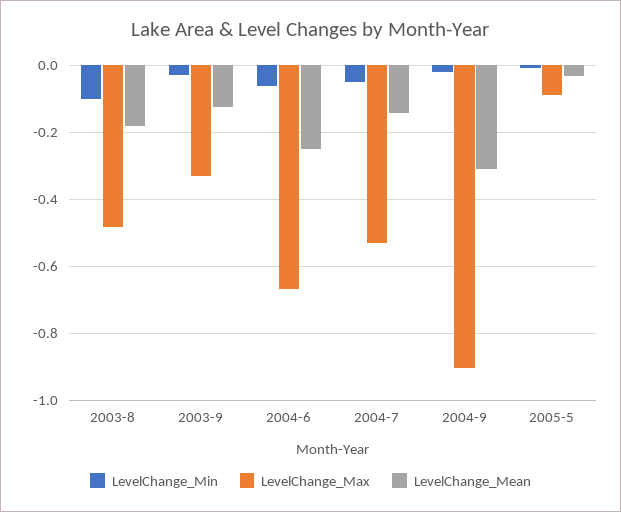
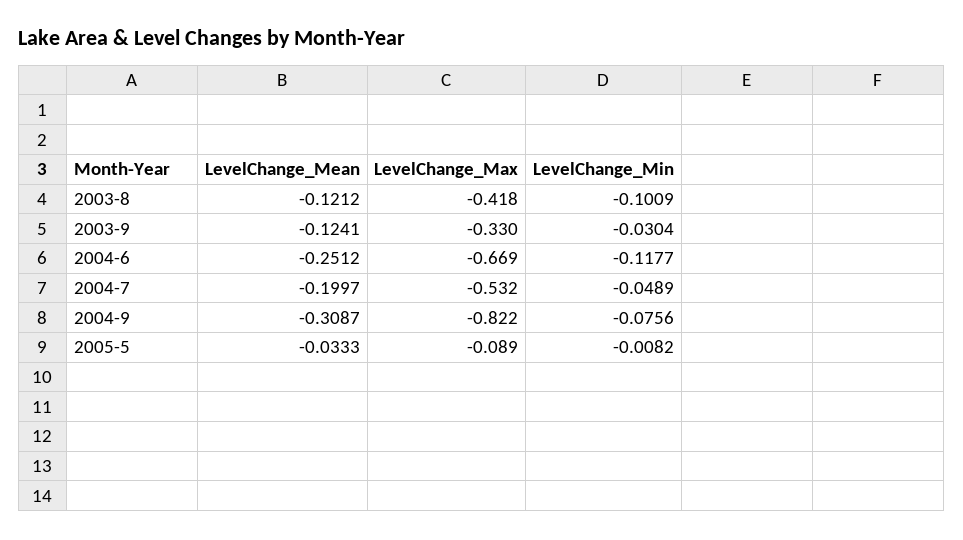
  {
    "LevelChange_Min": {
      "2003-8": -0.1009,
      "2003-9": -0.0304,
-     "2004-6": -0.06,
+     "2004-6": -0.1177,
      "2004-7": -0.0489,
-     "2004-9": -0.02,
+     "2004-9": -0.0756,
      "2005-5": -0.0082
    },
    "LevelChange_Max": {
-     "2003-8": -0.48,
+     "2003-8": -0.418,
      "2003-9": -0.33,
      "2004-6": -0.669,
      "2004-7": -0.532,
-     "2004-9": -0.9,
+     "2004-9": -0.822,
      "2005-5": -0.089
    },
    "LevelChange_Mean": {
-     "2003-8": -0.18,
+     "2003-8": -0.1212,
      "2003-9": -0.1241,
      "2004-6": -0.2512,
-     "2004-7": -0.14,
+     "2004-7": -0.1997,
      "2004-9": -0.3087,
      "2005-5": -0.0333
    }
  }

